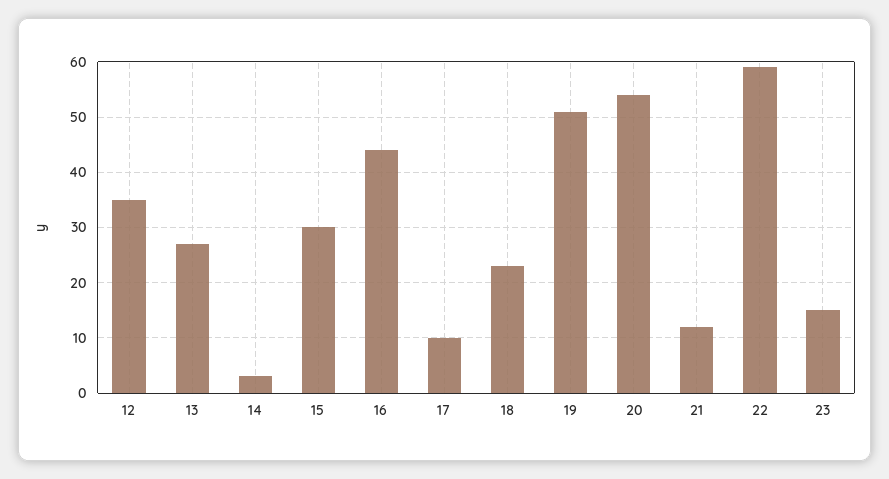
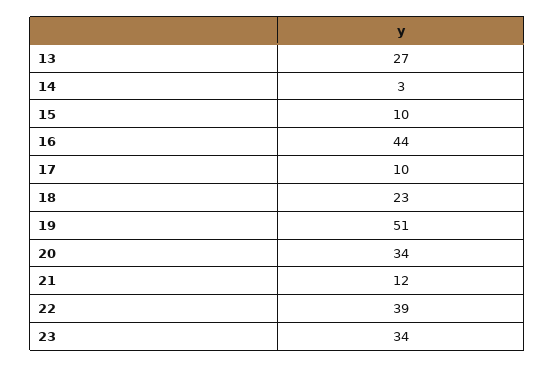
  {
-   "12": 35,
    "13": 27,
    "14": 3,
-   "15": 30,
+   "15": 10,
    "16": 44,
    "17": 10,
    "18": 23,
    "19": 51,
-   "20": 55,
+   "20": 34,
    "21": 12,
-   "22": 60,
+   "22": 39,
-   "23": 15
+   "23": 34
  }

